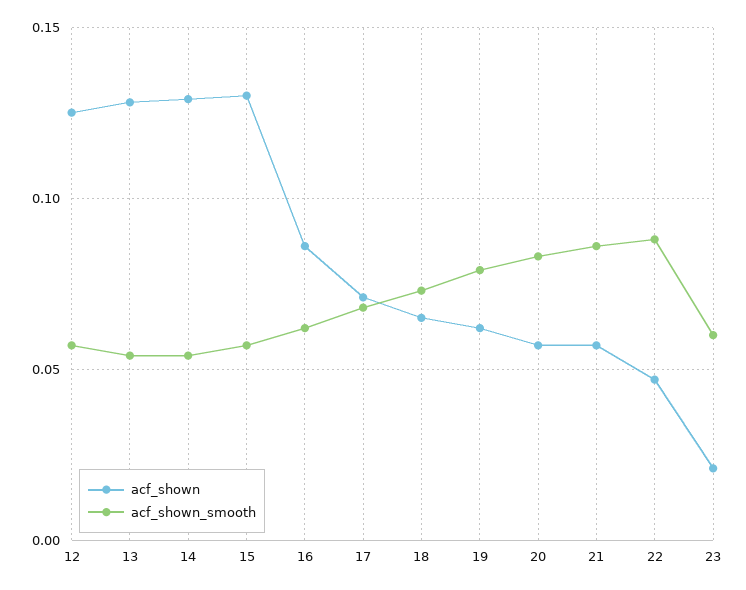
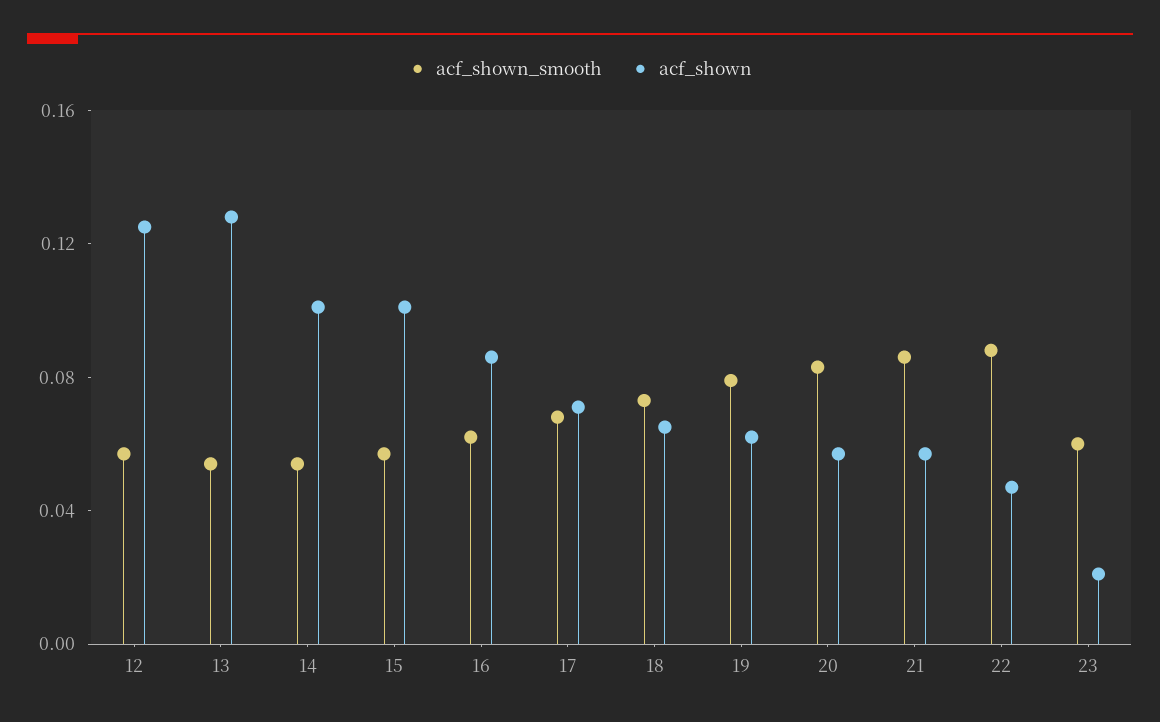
  {
    "acf_shown": {
      "12": 0.125,
      "13": 0.13,
-     "14": 0.13,
+     "14": 0.1,
-     "15": 0.13,
+     "15": 0.1,
      "16": 0.085,
      "17": 0.07,
      "18": 0.065,
      "19": 0.06,
      "20": 0.055,
      "21": 0.055,
      "22": 0.045,
      "23": 0.02
    },
    "acf_shown_smooth": {
      "12": 0.055,
      "13": 0.055,
      "14": 0.055,
      "15": 0.055,
      "16": 0.06,
      "17": 0.07,
      "18": 0.075,
      "19": 0.08,
      "20": 0.085,
      "21": 0.085,
      "22": 0.09,
      "23": 0.06
    }
  }

